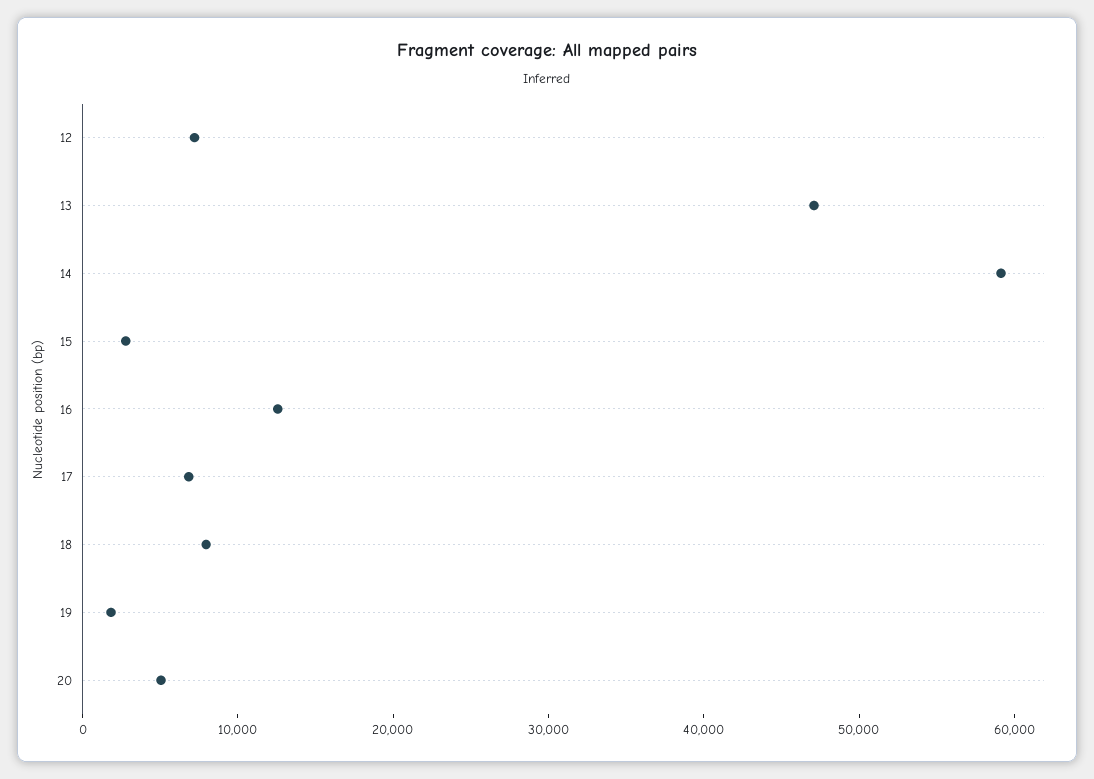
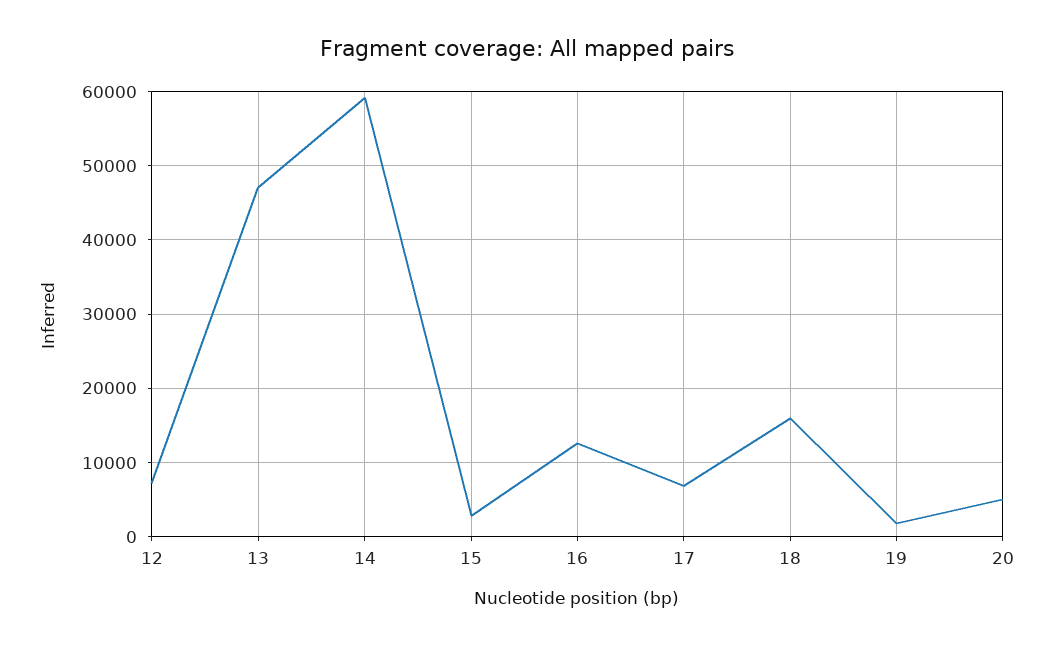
  {
    "12": 7000,
    "13": 47000,
    "14": 59000,
    "15": 3000,
    "16": 13000,
    "17": 7000,
-   "18": 8000,
+   "18": 16000,
    "19": 2000,
    "20": 5000
  }

